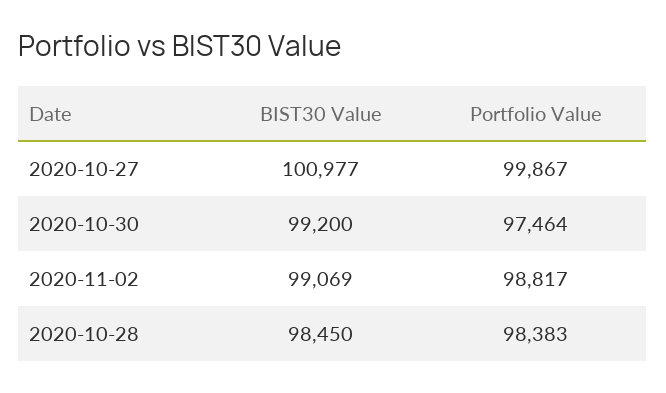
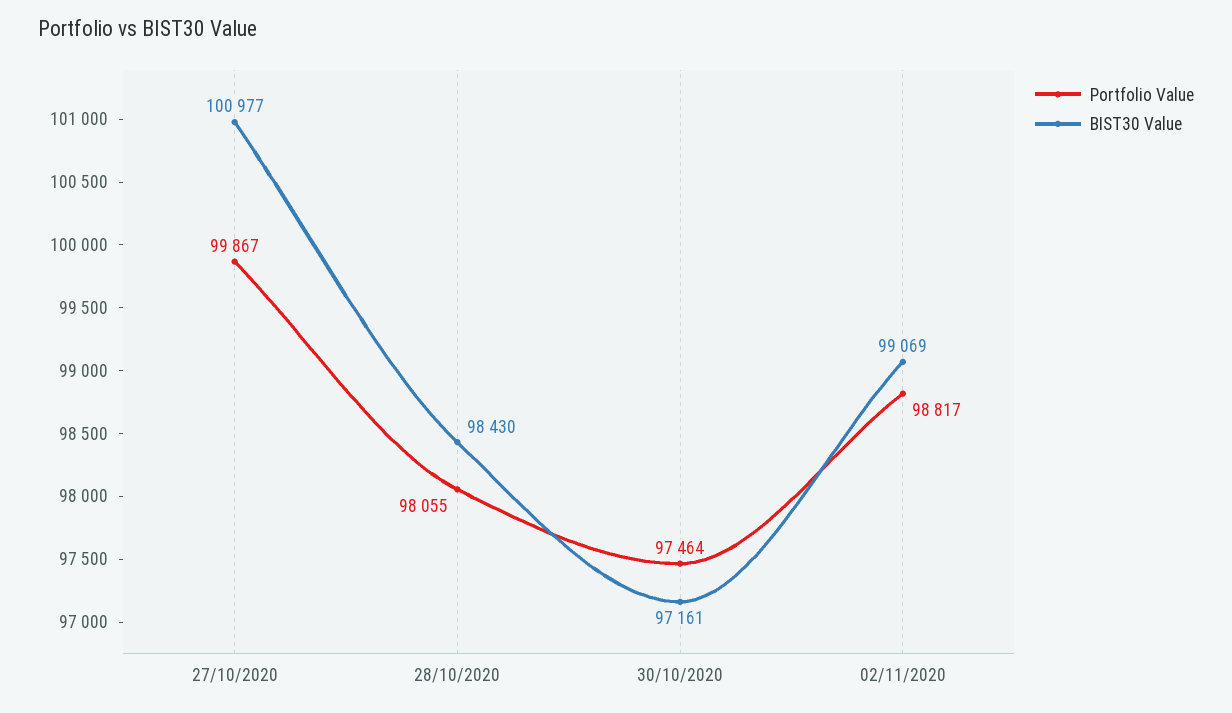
  {
    "BIST30 Value": {
      "2020-10-27": 100977,
-     "2020-10-30": 99200,
+     "2020-10-30": 97161,
      "2020-11-02": 99069,
-     "2020-10-28": 98450
+     "2020-10-28": 98430
    },
    "Portfolio Value": {
      "2020-10-27": 99867,
      "2020-10-30": 97464,
      "2020-11-02": 98817,
-     "2020-10-28": 98383
+     "2020-10-28": 98055
    }
  }

